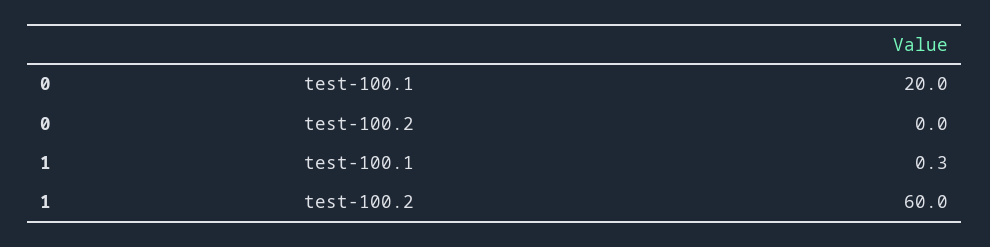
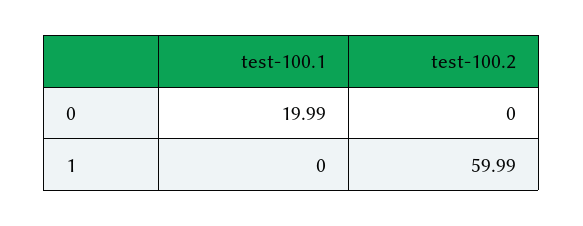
  {
    "0": {
      "test-100.1": 19.99,
      "test-100.2": 0
    },
    "1": {
-     "test-100.1": 0.3,
+     "test-100.1": 0,
      "test-100.2": 59.99
    }
  }

